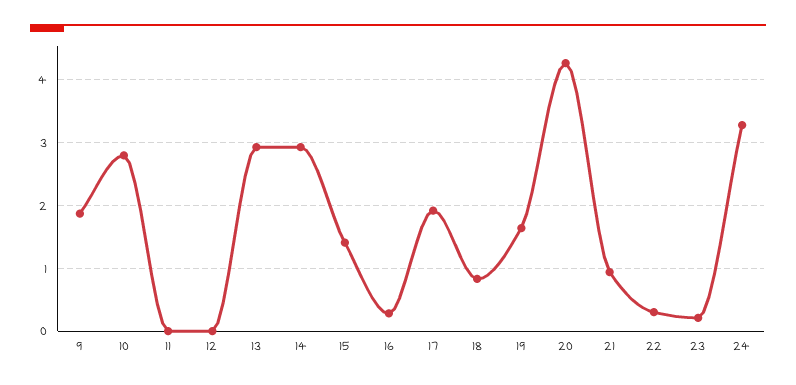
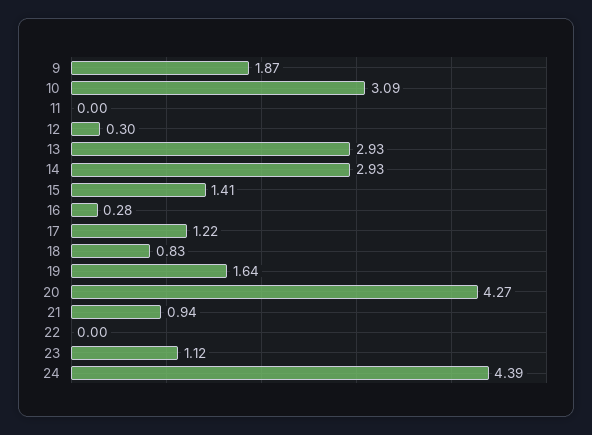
  {
    "9": 1.87,
-   "10": 2.8,
+   "10": 3.09,
    "11": 0,
-   "12": 0,
+   "12": 0.3,
    "13": 2.93,
    "14": 2.93,
    "15": 1.41,
    "16": 0.28,
-   "17": 1.9,
+   "17": 1.22,
    "18": 0.83,
    "19": 1.64,
    "20": 4.27,
    "21": 0.94,
-   "22": 0.3,
+   "22": 0,
-   "23": 0.2,
+   "23": 1.12,
-   "24": 3.3
+   "24": 4.39
  }

